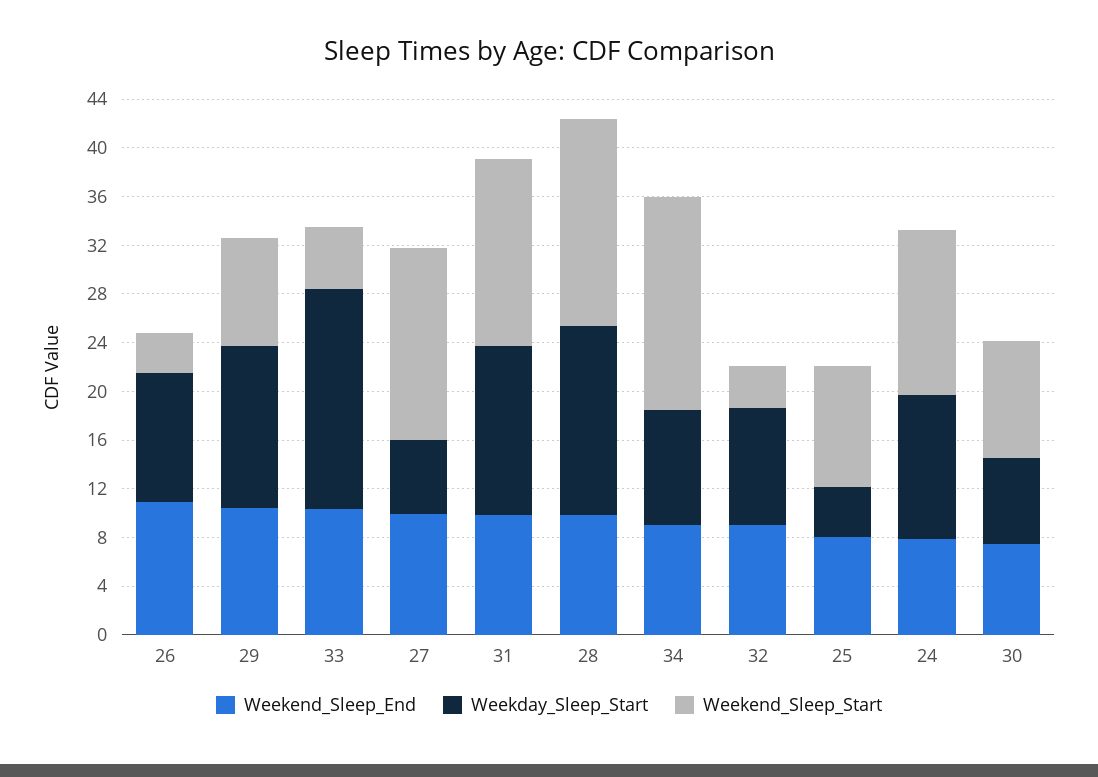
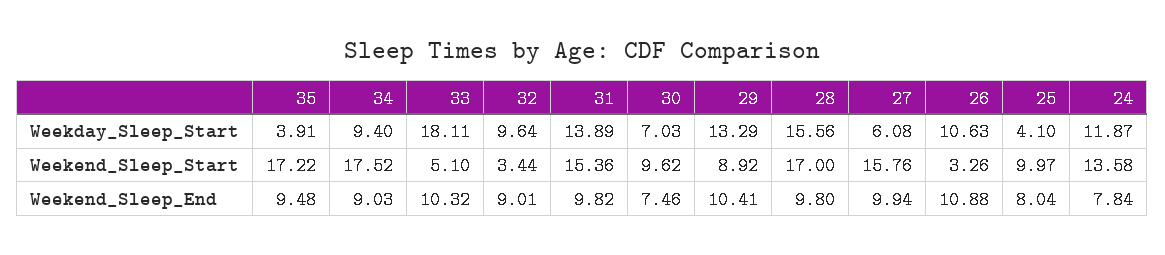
  {
    "Weekend_Sleep_End": {
      "26": 10.88,
      "29": 10.41,
      "33": 10.32,
      "27": 9.94,
      "31": 9.82,
      "28": 9.8,
      "34": 9.03,
      "32": 9.01,
      "25": 8.04,
      "24": 7.84,
-     "30": 7.46
+     "30": 7.46,
+     "35": 9.48
    },
    "Weekday_Sleep_Start": {
      "26": 10.63,
      "29": 13.29,
      "33": 18.11,
      "27": 6.08,
      "31": 13.89,
      "28": 15.56,
      "34": 9.4,
      "32": 9.64,
      "25": 4.1,
      "24": 11.87,
-     "30": 7.03
+     "30": 7.03,
+     "35": 3.91
    },
    "Weekend_Sleep_Start": {
      "26": 3.26,
      "29": 8.92,
      "33": 5.1,
      "27": 15.76,
      "31": 15.36,
      "28": 17,
      "34": 17.52,
      "32": 3.44,
      "25": 9.97,
      "24": 13.58,
-     "30": 9.62
+     "30": 9.62,
+     "35": 17.22
    }
  }

